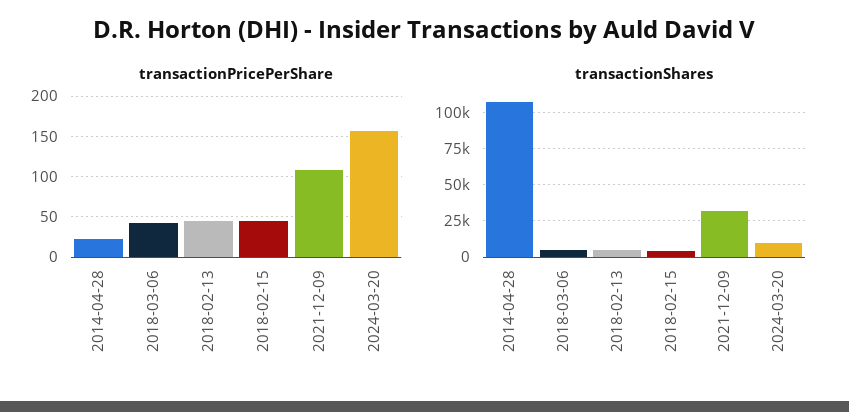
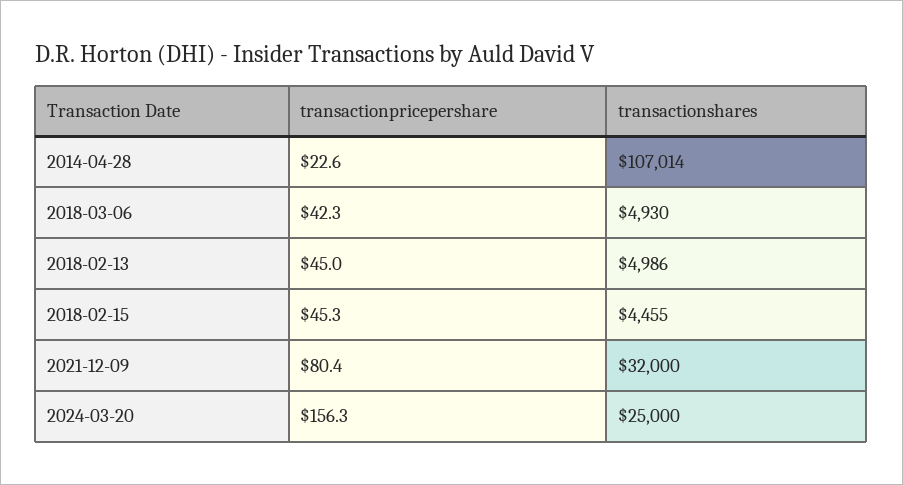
  {
    "transactionPricePerShare": {
      "2014-04-28": 22.6,
      "2018-03-06": 42.3,
      "2018-02-13": 45,
      "2018-02-15": 45.3,
-     "2021-12-09": 110,
+     "2021-12-09": 80.4,
      "2024-03-20": 156.3
    },
    "transactionShares": {
      "2014-04-28": 107014,
      "2018-03-06": 4930,
      "2018-02-13": 4986,
      "2018-02-15": 4455,
      "2021-12-09": 32000,
-     "2024-03-20": 10000
+     "2024-03-20": 25000
    }
  }

